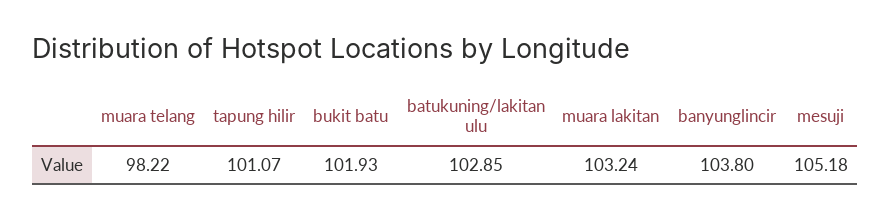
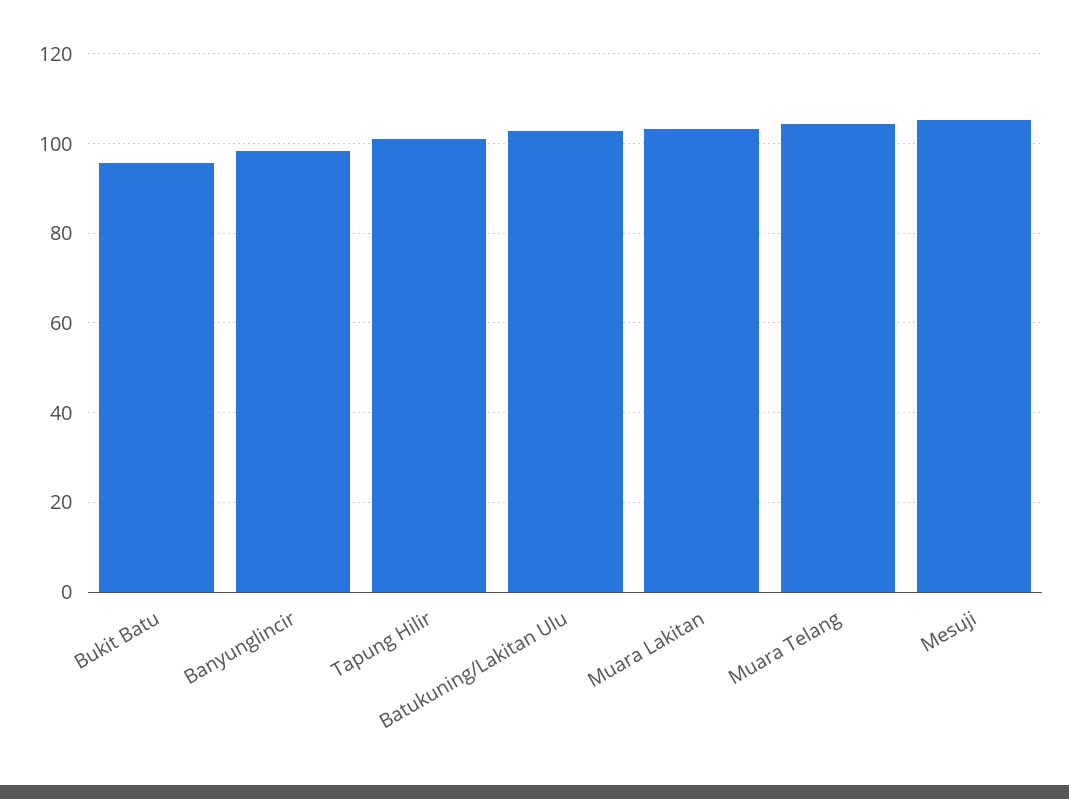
  {
-   "muara telang": 98.22,
+   "muara telang": 104,
    "tapung hilir": 101.07,
-   "bukit batu": 101.93,
+   "bukit batu": 96,
    "batukuning/lakitan ulu": 102.85,
    "muara lakitan": 103.24,
-   "banyunglincir": 103.8,
+   "banyunglincir": 98,
    "mesuji": 105.18
  }

